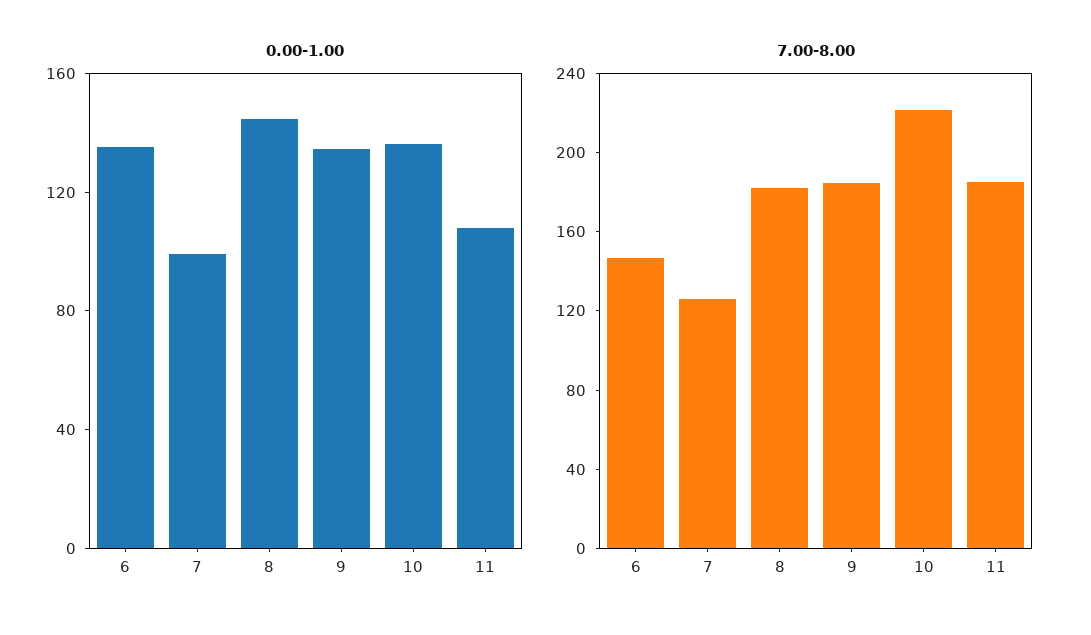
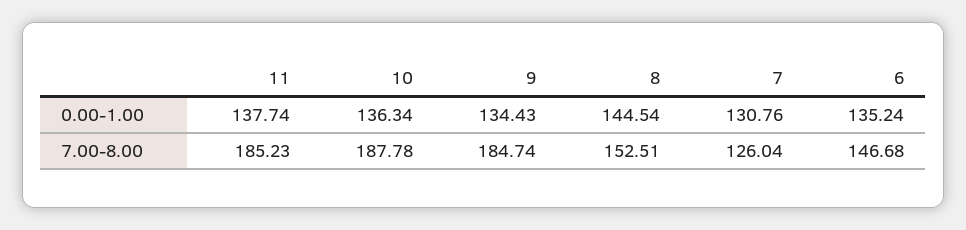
  {
    "0.00-1.00": {
      "6": 135.24,
-     "7": 100,
+     "7": 130.76,
      "8": 144.54,
      "9": 134.43,
      "10": 136.34,
-     "11": 110
+     "11": 137.74
    },
    "7.00-8.00": {
      "6": 146.68,
      "7": 126.04,
-     "8": 180,
+     "8": 152.51,
      "9": 184.74,
-     "10": 220,
+     "10": 187.78,
      "11": 185.23
    }
  }

